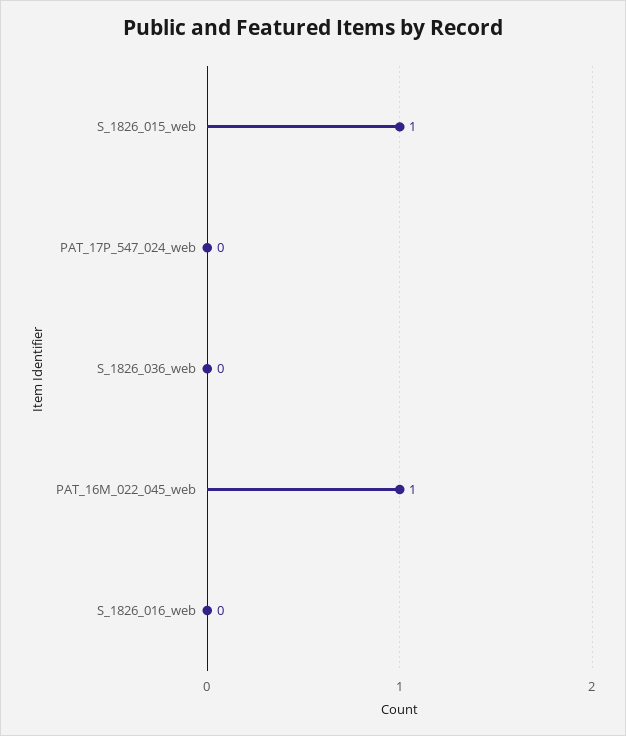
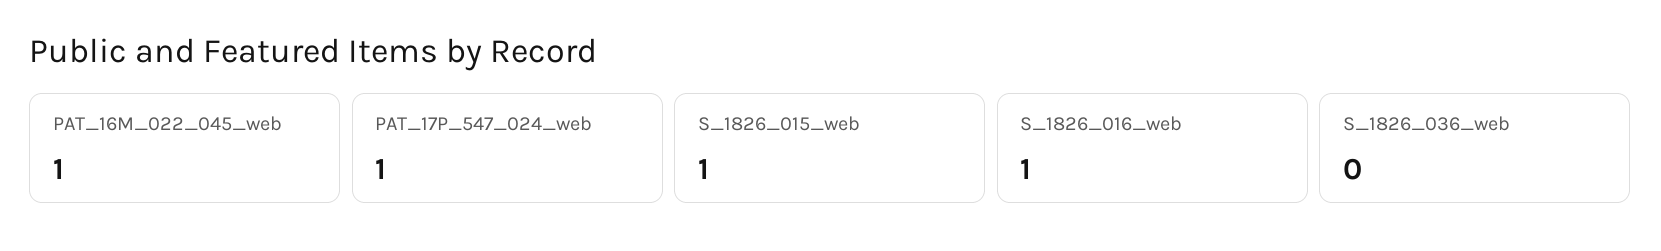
  {
    "S_1826_015_web": 1,
-   "PAT_17P_547_024_web": 0,
+   "PAT_17P_547_024_web": 1,
    "S_1826_036_web": 0,
    "PAT_16M_022_045_web": 1,
-   "S_1826_016_web": 0
+   "S_1826_016_web": 1
  }

